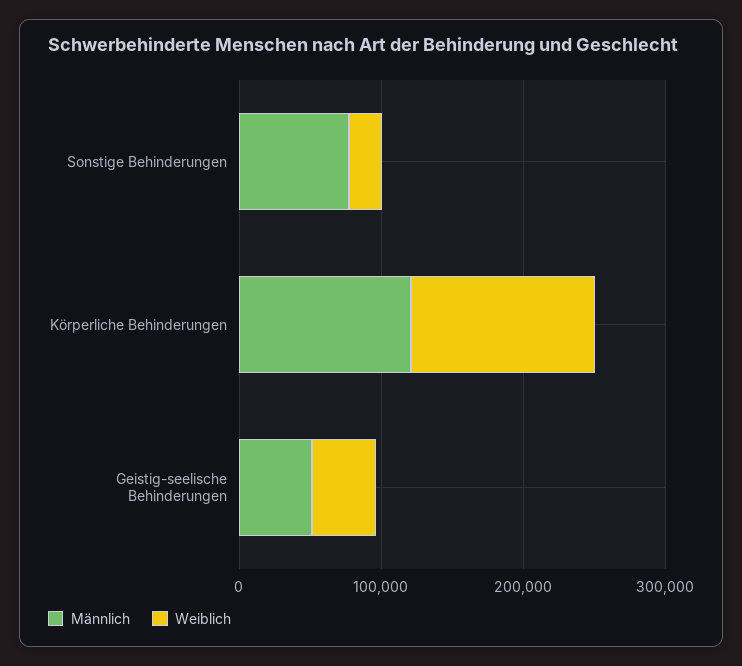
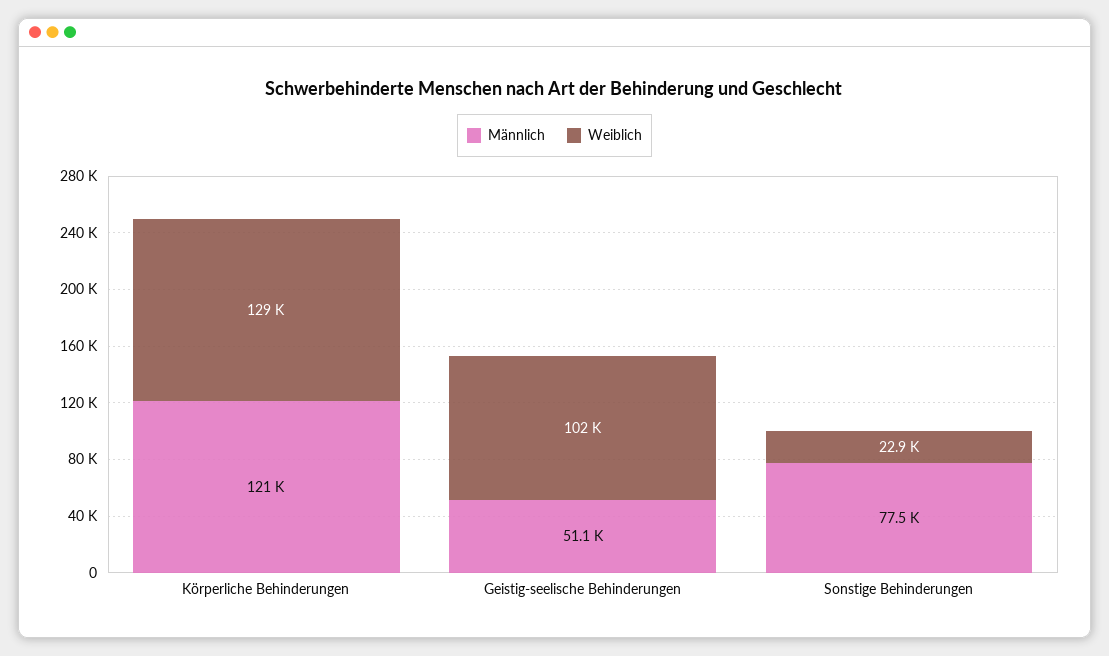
  {
    "Männlich": {
      "Sonstige Behinderungen": 77500,
      "Körperliche Behinderungen": 121000,
      "Geistig-seelische Behinderungen": 51100
    },
    "Weiblich": {
      "Sonstige Behinderungen": 22900,
      "Körperliche Behinderungen": 129000,
-     "Geistig-seelische Behinderungen": 40000
+     "Geistig-seelische Behinderungen": 102000
    }
  }

